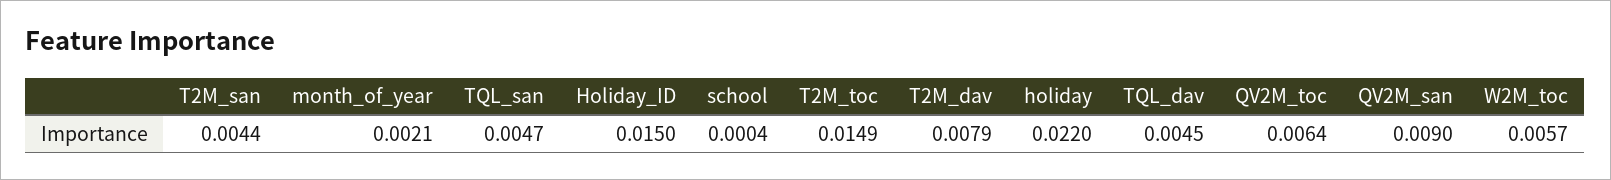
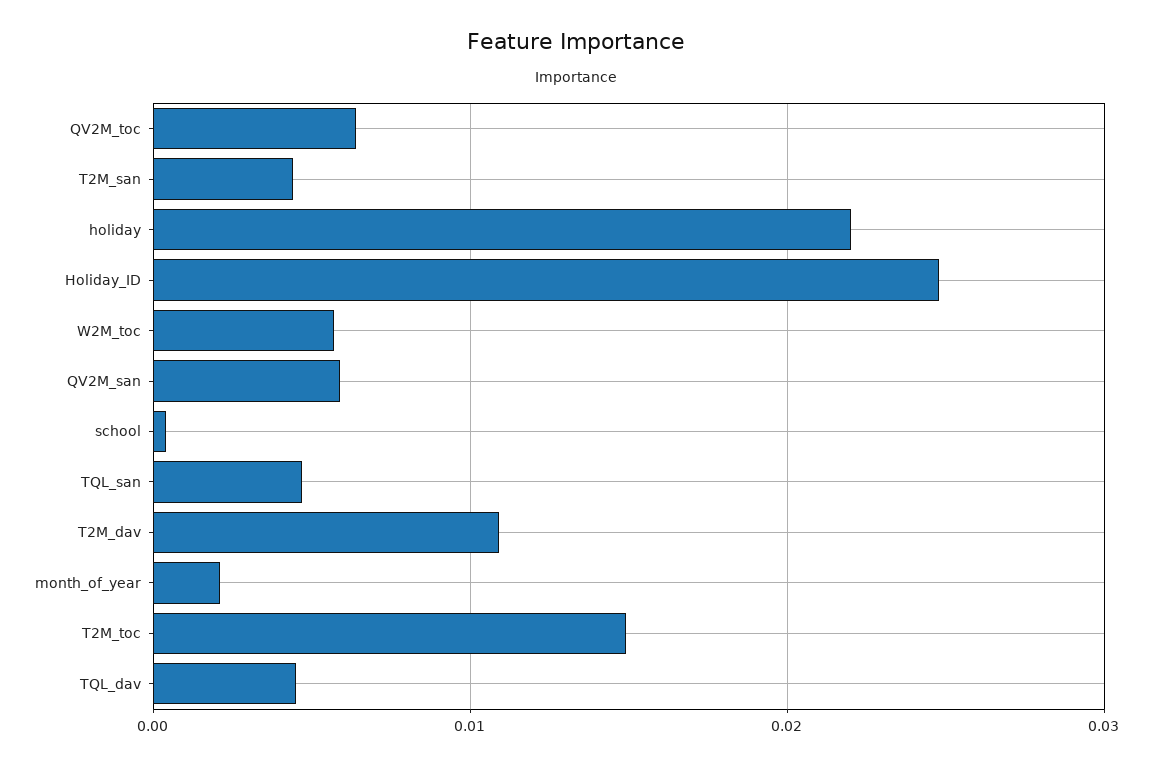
  {
    "T2M_san": 0.0044,
    "month_of_year": 0.0021,
    "TQL_san": 0.0047,
-   "Holiday_ID": 0.015,
+   "Holiday_ID": 0.025,
    "school": 0.0004,
    "T2M_toc": 0.0149,
-   "T2M_dav": 0.0079,
+   "T2M_dav": 0.011,
    "holiday": 0.022,
    "TQL_dav": 0.0045,
    "QV2M_toc": 0.0064,
-   "QV2M_san": 0.009,
+   "QV2M_san": 0.006,
    "W2M_toc": 0.0057
  }

